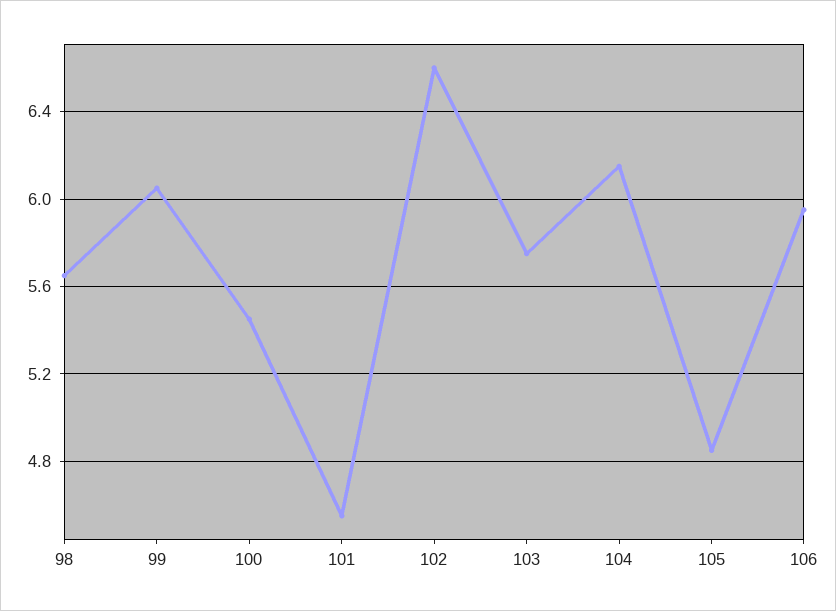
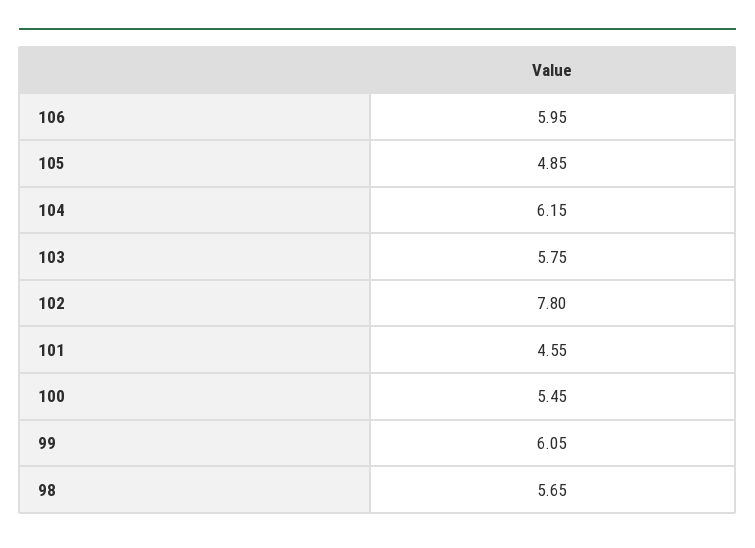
  {
    "98": 5.65,
    "99": 6.05,
    "100": 5.45,
    "101": 4.55,
-   "102": 6.6,
+   "102": 7.8,
    "103": 5.75,
    "104": 6.15,
    "105": 4.85,
    "106": 5.95
  }

